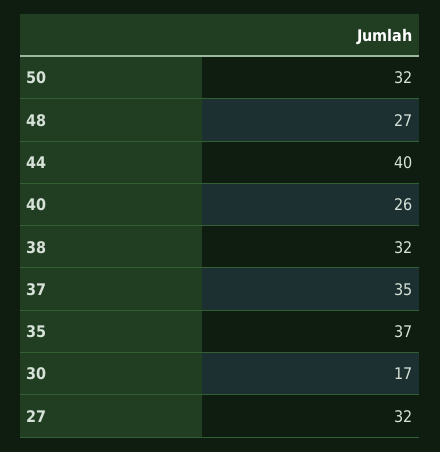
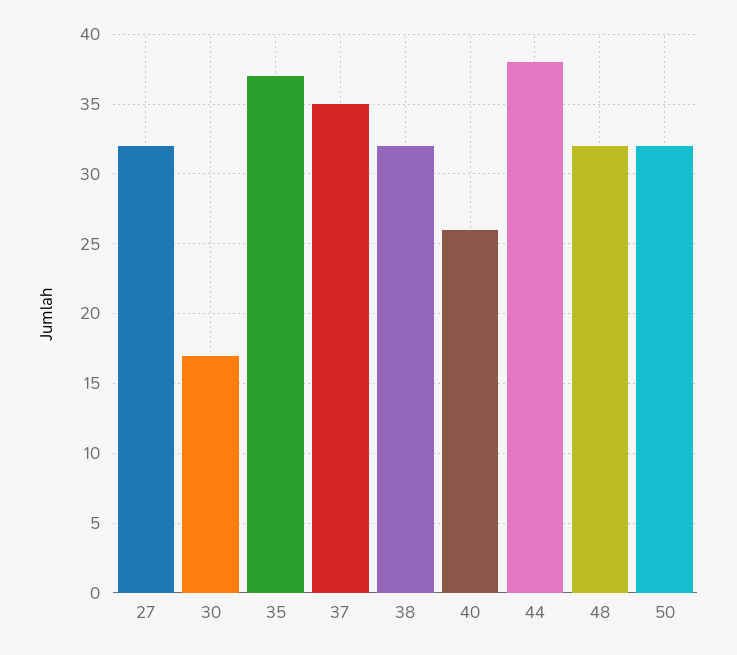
  {
    "50": 32,
-   "48": 27,
+   "48": 32,
-   "44": 40,
+   "44": 38,
    "40": 26,
    "38": 32,
    "37": 35,
    "35": 37,
    "30": 17,
    "27": 32
  }

